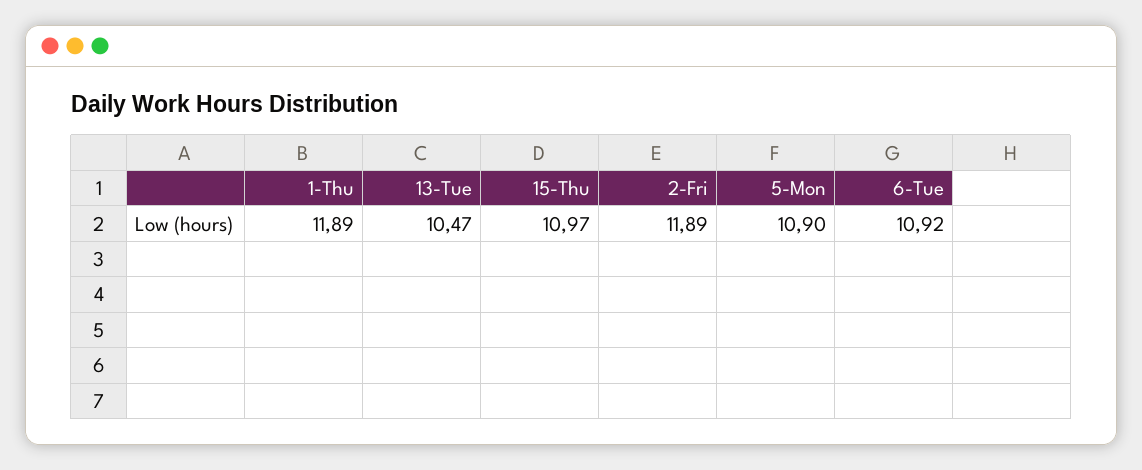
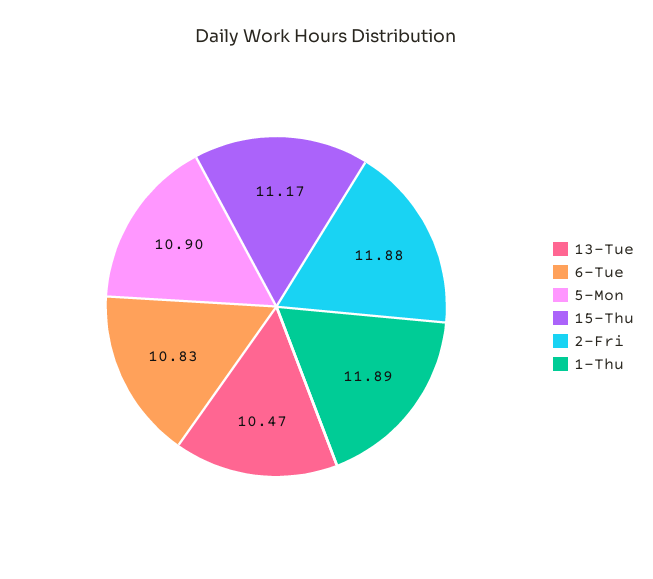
  {
    "1-Thu": 11.89,
    "13-Tue": 10.47,
-   "15-Thu": 10.97,
+   "15-Thu": 11.17,
-   "2-Fri": 11.89,
+   "2-Fri": 11.88,
    "5-Mon": 10.9,
-   "6-Tue": 10.92
+   "6-Tue": 10.83
  }

